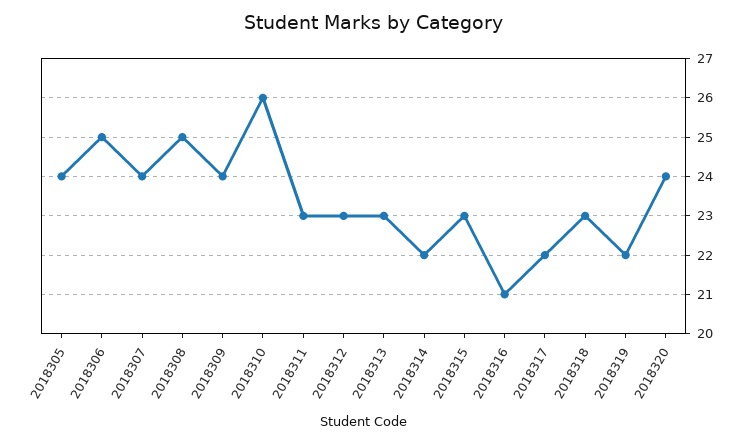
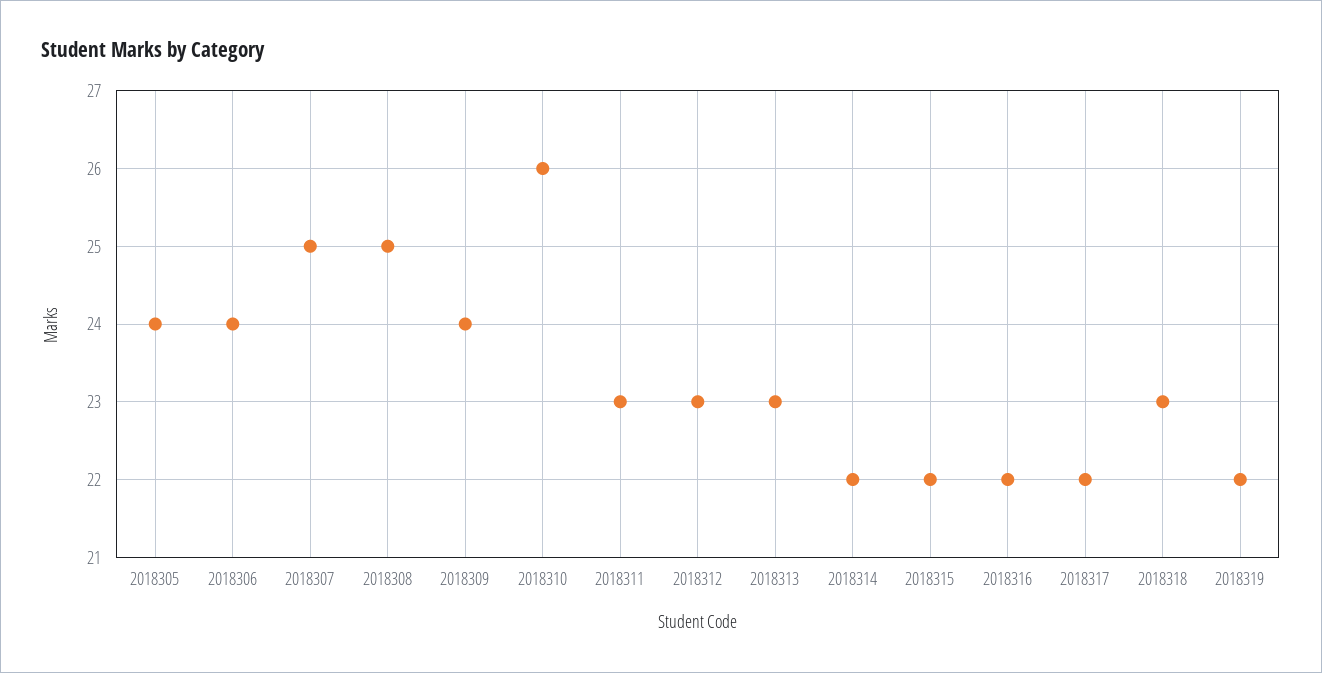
  {
    "2018305": 24,
-   "2018306": 25,
+   "2018306": 24,
-   "2018307": 24,
+   "2018307": 25,
    "2018308": 25,
    "2018309": 24,
    "2018310": 26,
    "2018311": 23,
    "2018312": 23,
    "2018313": 23,
    "2018314": 22,
-   "2018315": 23,
+   "2018315": 22,
-   "2018316": 21,
+   "2018316": 22,
    "2018317": 22,
    "2018318": 23,
-   "2018319": 22,
+   "2018319": 22
-   "2018320": 24
  }

